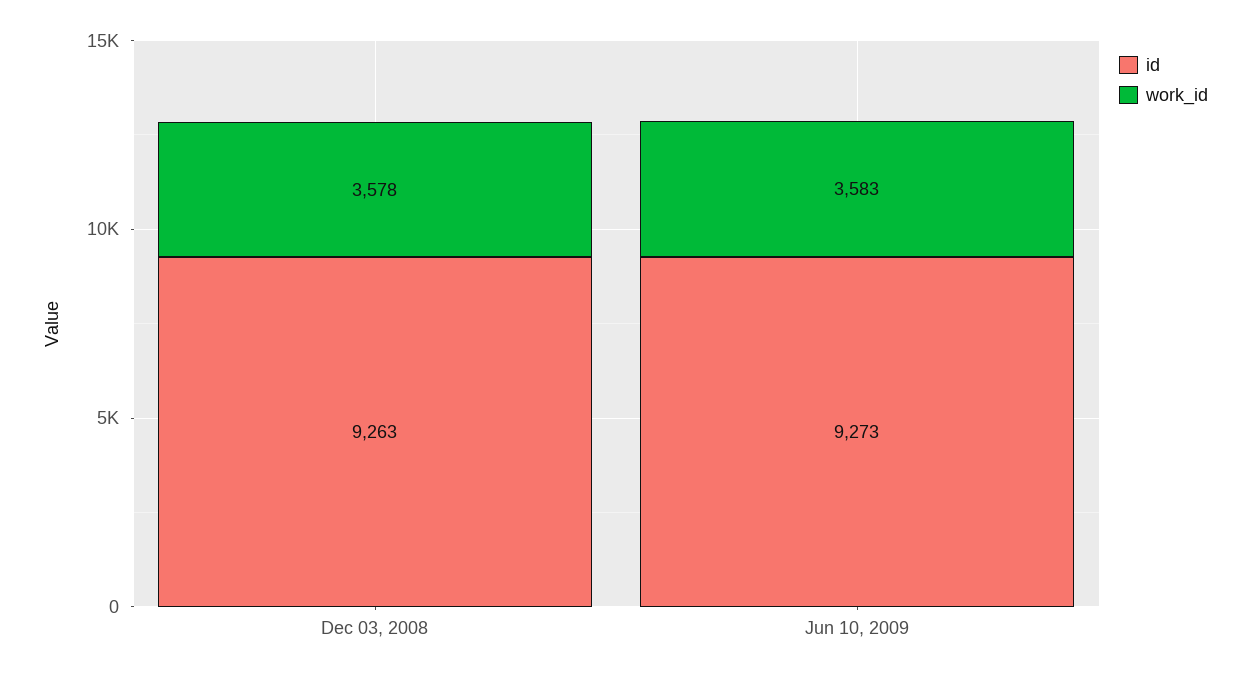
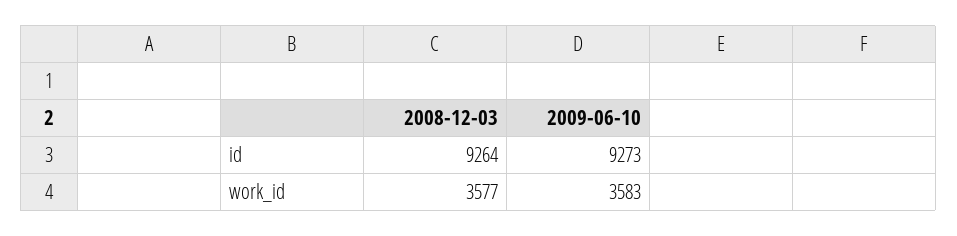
  {
    "id": {
-     "Dec 03, 2008": 9263,
+     "Dec 03, 2008": 9264,
      "Jun 10, 2009": 9273
    },
    "work_id": {
-     "Dec 03, 2008": 3578,
+     "Dec 03, 2008": 3577,
      "Jun 10, 2009": 3583
    }
  }

